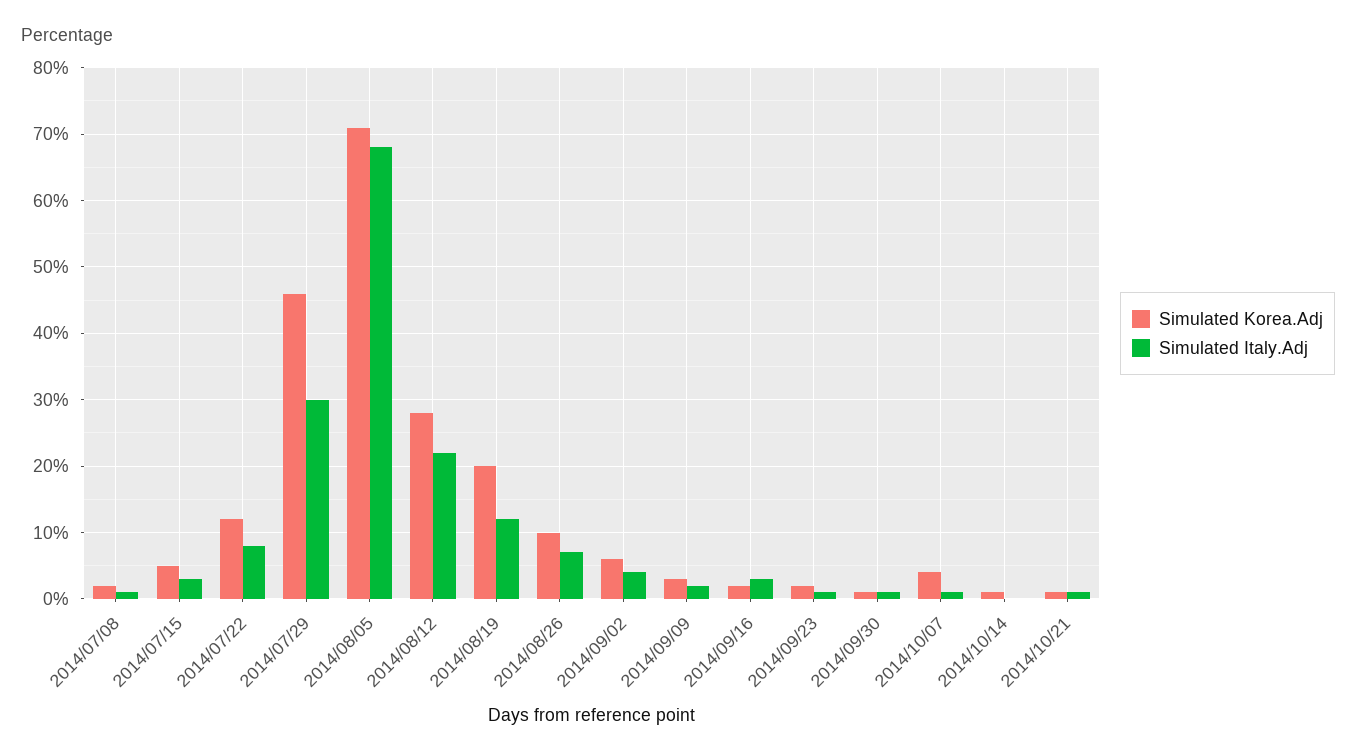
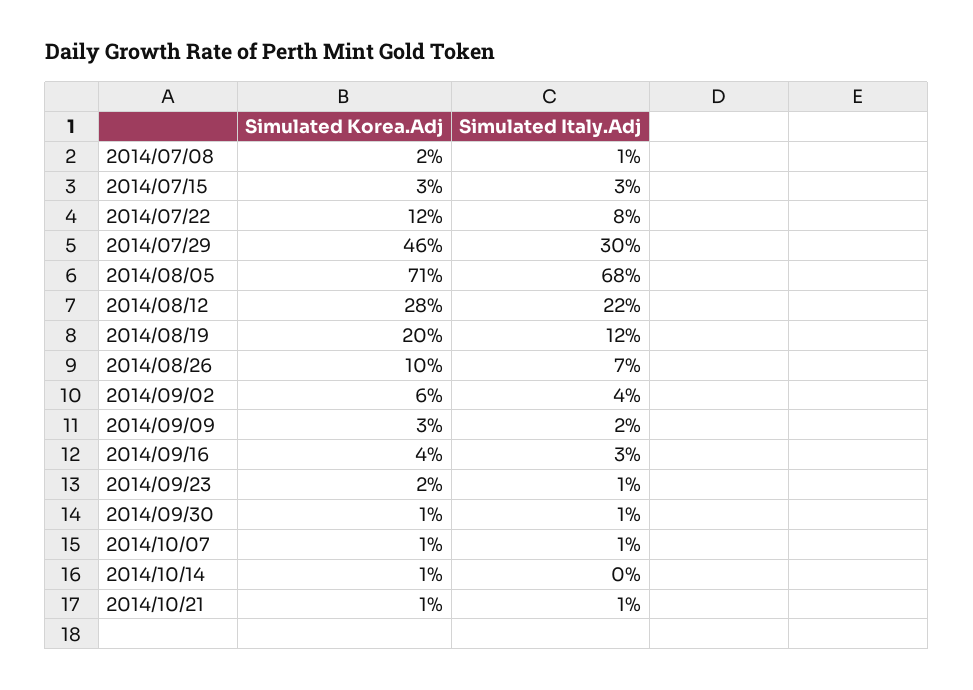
  {
    "Simulated Korea.Adj": {
      "2014/07/08": 2,
-     "2014/07/15": 5,
+     "2014/07/15": 3,
      "2014/07/22": 12,
      "2014/07/29": 46,
      "2014/08/05": 71,
      "2014/08/12": 28,
      "2014/08/19": 20,
      "2014/08/26": 10,
      "2014/09/02": 6,
      "2014/09/09": 3,
-     "2014/09/16": 2,
+     "2014/09/16": 4,
      "2014/09/23": 2,
      "2014/09/30": 1,
-     "2014/10/07": 4,
+     "2014/10/07": 1,
      "2014/10/14": 1,
      "2014/10/21": 1
    },
    "Simulated Italy.Adj": {
      "2014/07/08": 1,
      "2014/07/15": 3,
      "2014/07/22": 8,
      "2014/07/29": 30,
      "2014/08/05": 68,
      "2014/08/12": 22,
      "2014/08/19": 12,
      "2014/08/26": 7,
      "2014/09/02": 4,
      "2014/09/09": 2,
      "2014/09/16": 3,
      "2014/09/23": 1,
      "2014/09/30": 1,
      "2014/10/07": 1,
      "2014/10/14": 0,
      "2014/10/21": 1
    }
  }

